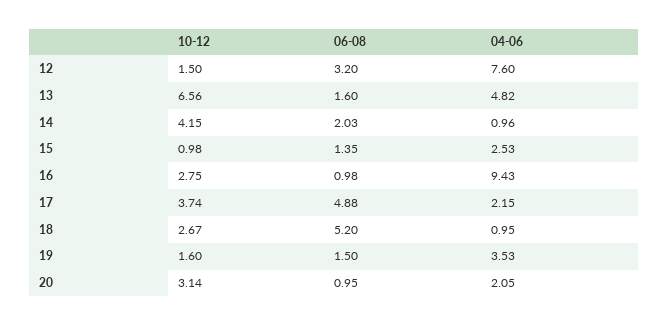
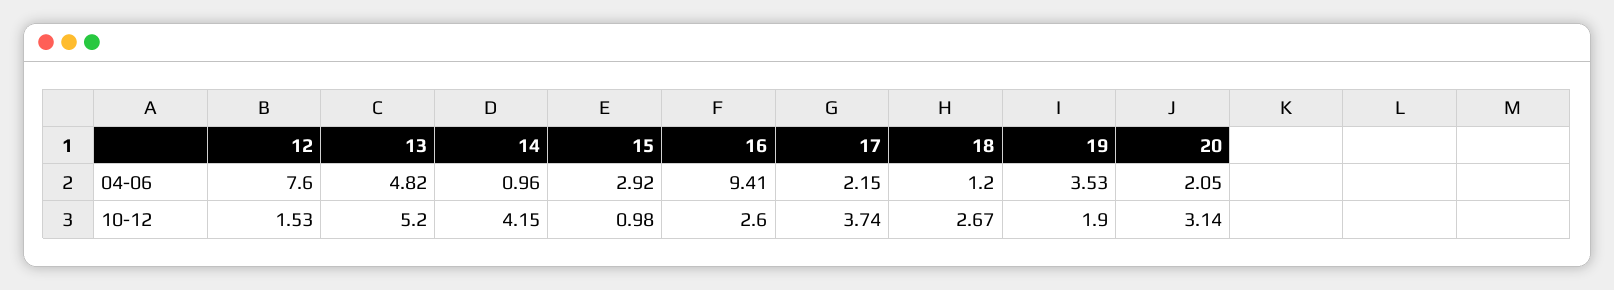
  {
    "10-12": {
-     "12": 1.5,
+     "12": 1.53,
-     "13": 6.56,
+     "13": 5.2,
      "14": 4.15,
      "15": 0.98,
-     "16": 2.75,
+     "16": 2.6,
      "17": 3.74,
      "18": 2.67,
-     "19": 1.6,
+     "19": 1.9,
      "20": 3.14
    },
-   "06-08": {
-     "12": 3.2,
-     "13": 1.6,
-     "14": 2.03,
-     "15": 1.35,
-     "16": 0.98,
-     "17": 4.88,
-     "18": 5.2,
-     "19": 1.5,
-     "20": 0.95
-   },
    "04-06": {
      "12": 7.6,
      "13": 4.82,
      "14": 0.96,
-     "15": 2.53,
+     "15": 2.92,
-     "16": 9.43,
+     "16": 9.41,
      "17": 2.15,
-     "18": 0.95,
+     "18": 1.2,
      "19": 3.53,
      "20": 2.05
    }
  }

